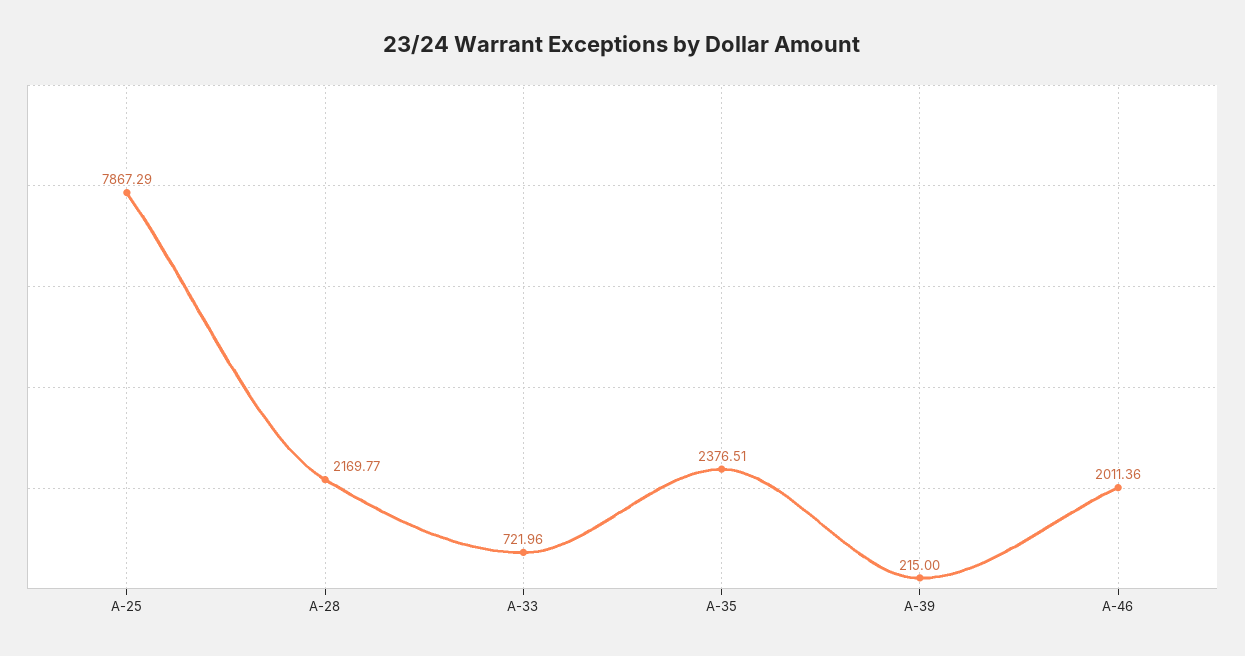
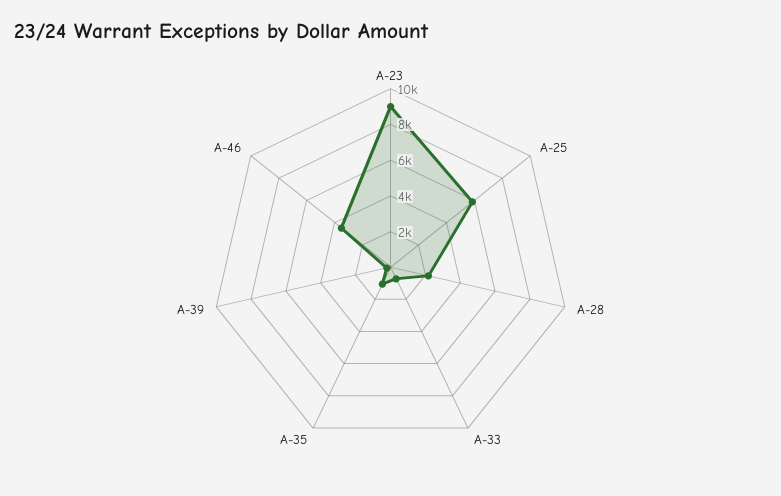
  {
-   "A-25": 7867.29,
+   "A-25": 6000,
    "A-28": 2169.77,
    "A-33": 721.96,
-   "A-35": 2376.51,
+   "A-35": 1000,
    "A-39": 215,
-   "A-46": 2011.36
+   "A-46": 3500,
+   "A-23": 9000
  }

